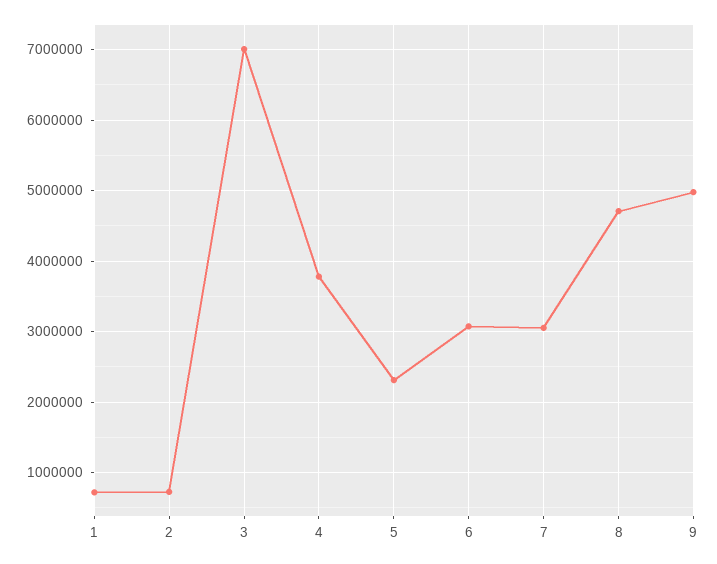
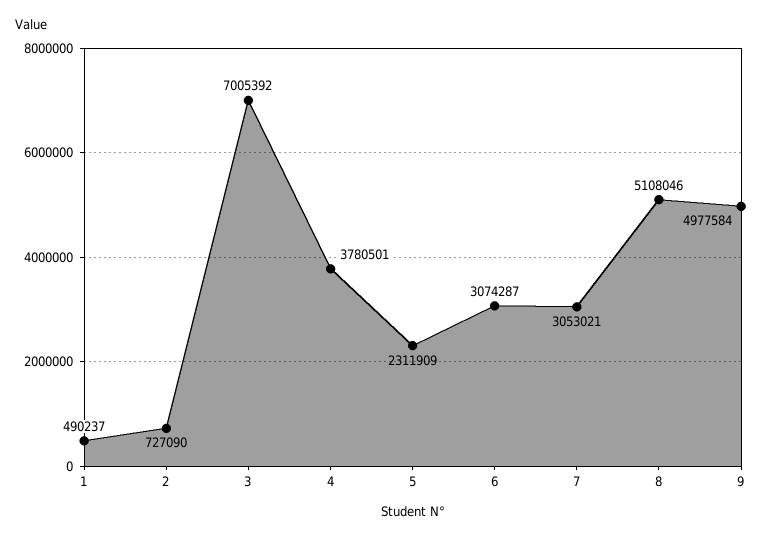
  {
-   "1": 700000,
+   "1": 490237,
    "2": 727090,
    "3": 7005392,
    "4": 3780501,
    "5": 2311909,
    "6": 3074287,
    "7": 3053021,
-   "8": 4700000,
+   "8": 5108046,
    "9": 4977584
  }

